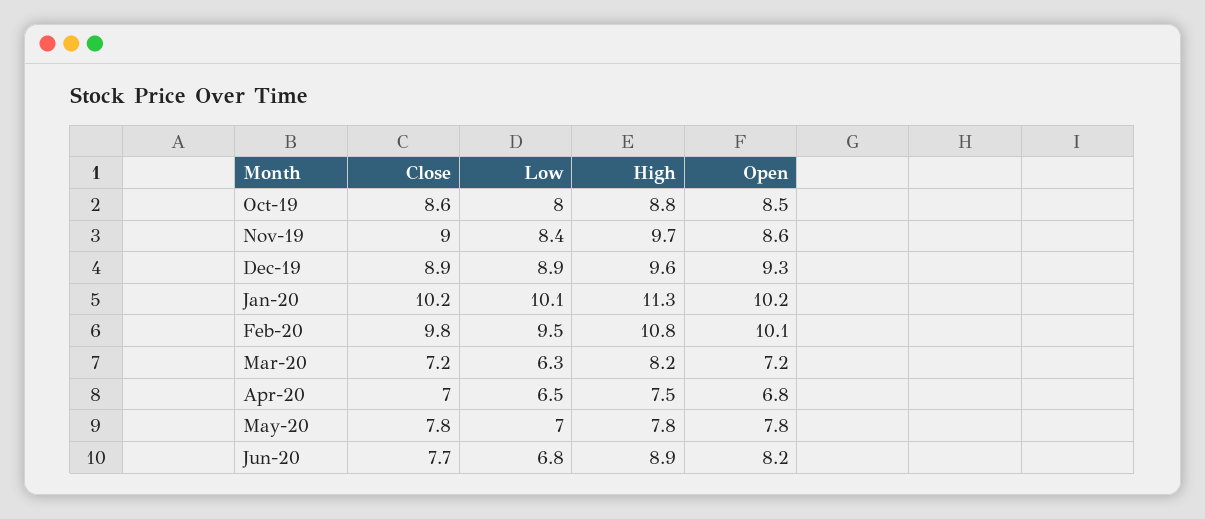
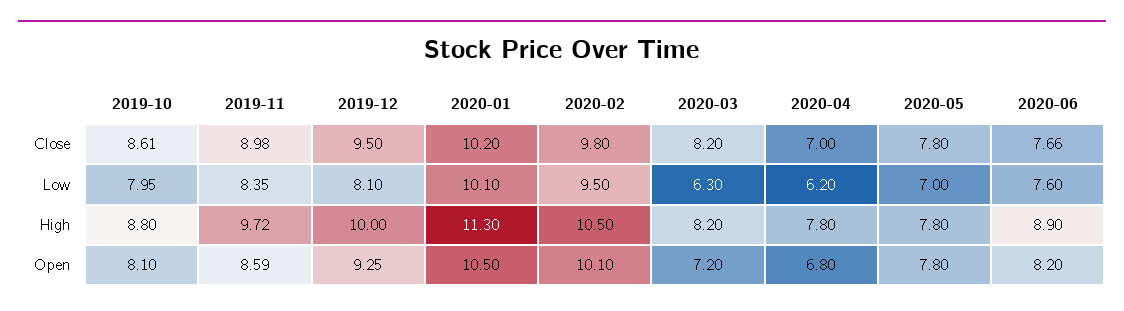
  {
    "Close": {
      "Oct-19": 8.61,
      "Nov-19": 8.98,
-     "Dec-19": 8.9,
+     "Dec-19": 9.5,
      "Jan-20": 10.2,
      "Feb-20": 9.8,
-     "Mar-20": 7.2,
+     "Mar-20": 8.2,
      "Apr-20": 7,
      "May-20": 7.8,
      "Jun-20": 7.66
    },
    "Low": {
      "Oct-19": 7.95,
      "Nov-19": 8.35,
-     "Dec-19": 8.9,
+     "Dec-19": 8.1,
      "Jan-20": 10.1,
      "Feb-20": 9.5,
      "Mar-20": 6.3,
-     "Apr-20": 6.5,
+     "Apr-20": 6.2,
      "May-20": 7,
-     "Jun-20": 6.8
+     "Jun-20": 7.6
    },
    "High": {
      "Oct-19": 8.8,
      "Nov-19": 9.72,
-     "Dec-19": 9.6,
+     "Dec-19": 10,
      "Jan-20": 11.3,
-     "Feb-20": 10.8,
+     "Feb-20": 10.5,
      "Mar-20": 8.2,
-     "Apr-20": 7.5,
+     "Apr-20": 7.8,
      "May-20": 7.8,
      "Jun-20": 8.9
    },
    "Open": {
-     "Oct-19": 8.5,
+     "Oct-19": 8.1,
      "Nov-19": 8.59,
      "Dec-19": 9.25,
-     "Jan-20": 10.2,
+     "Jan-20": 10.5,
      "Feb-20": 10.1,
      "Mar-20": 7.2,
      "Apr-20": 6.8,
      "May-20": 7.8,
      "Jun-20": 8.2
    }
  }

